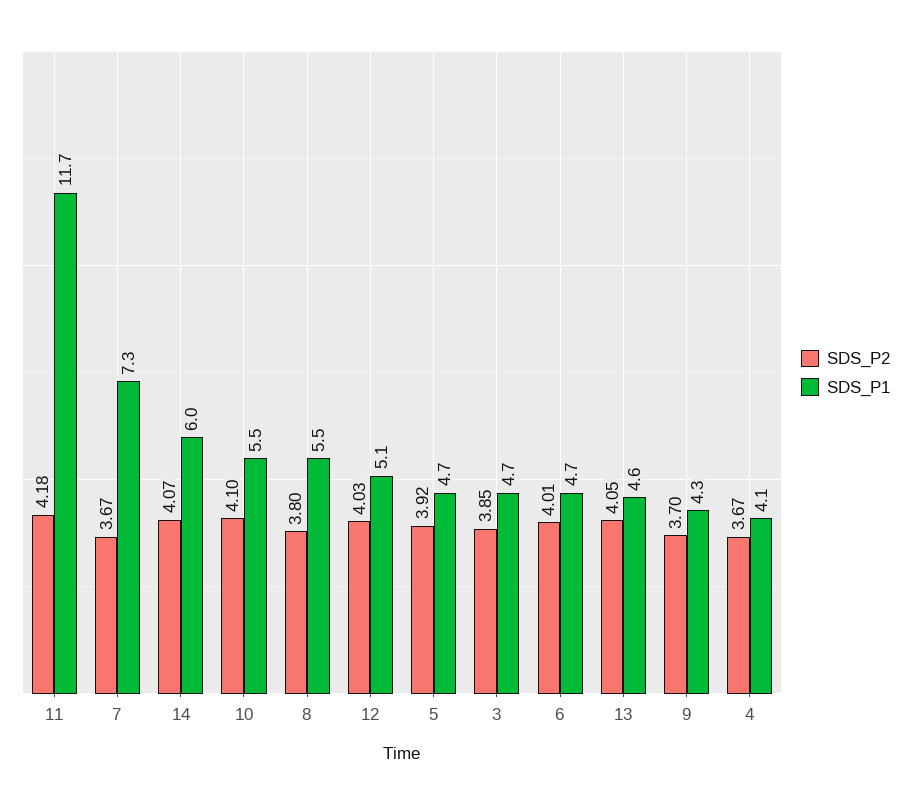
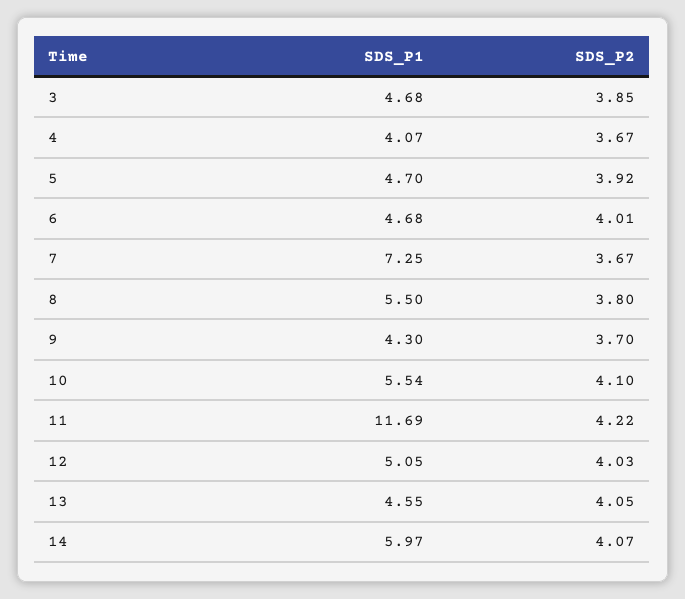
  {
    "SDS_P2": {
-     "11": 4.18,
+     "11": 4.22,
      "7": 3.67,
      "14": 4.07,
      "10": 4.1,
      "8": 3.8,
      "12": 4.03,
      "5": 3.92,
      "3": 3.85,
      "6": 4.01,
      "13": 4.05,
      "9": 3.7,
      "4": 3.67
    },
    "SDS_P1": {
      "11": 11.69,
      "7": 7.25,
      "14": 5.97,
      "10": 5.54,
      "8": 5.5,
      "12": 5.05,
      "5": 4.7,
      "3": 4.68,
      "6": 4.68,
      "13": 4.55,
      "9": 4.3,
      "4": 4.07
    }
  }

